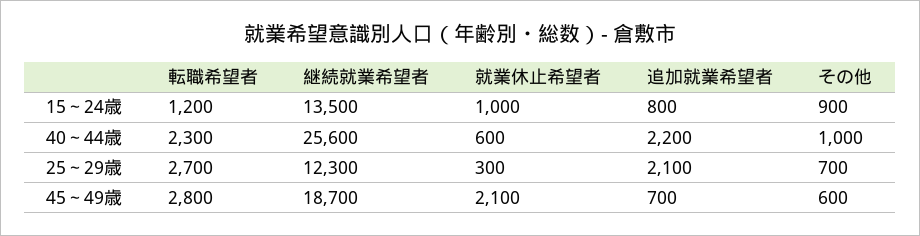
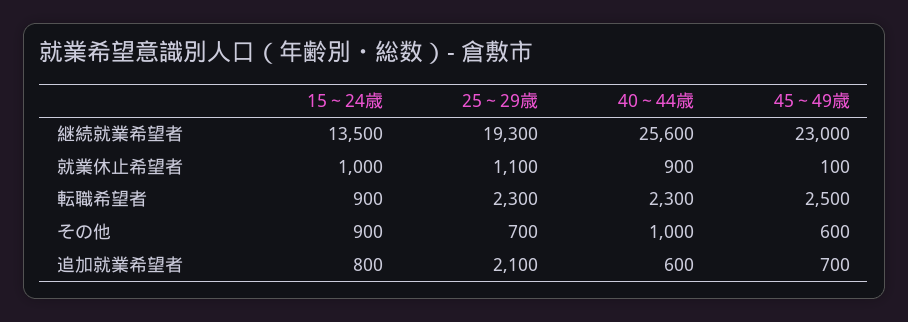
  {
    "転職希望者": {
-     "15～24歳": 1200,
+     "15～24歳": 900,
      "40～44歳": 2300,
-     "25～29歳": 2700,
+     "25～29歳": 2300,
-     "45～49歳": 2800
+     "45～49歳": 2500
    },
    "継続就業希望者": {
      "15～24歳": 13500,
      "40～44歳": 25600,
-     "25～29歳": 12300,
+     "25～29歳": 19300,
-     "45～49歳": 18700
+     "45～49歳": 23000
    },
    "就業休止希望者": {
      "15～24歳": 1000,
-     "40～44歳": 600,
+     "40～44歳": 900,
-     "25～29歳": 300,
+     "25～29歳": 1100,
-     "45～49歳": 2100
+     "45～49歳": 100
    },
    "追加就業希望者": {
      "15～24歳": 800,
-     "40～44歳": 2200,
+     "40～44歳": 600,
      "25～29歳": 2100,
      "45～49歳": 700
    },
    "その他": {
      "15～24歳": 900,
      "40～44歳": 1000,
      "25～29歳": 700,
      "45～49歳": 600
    }
  }

